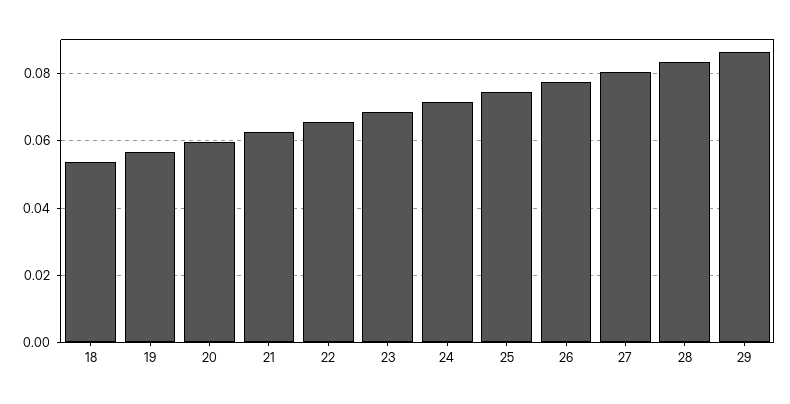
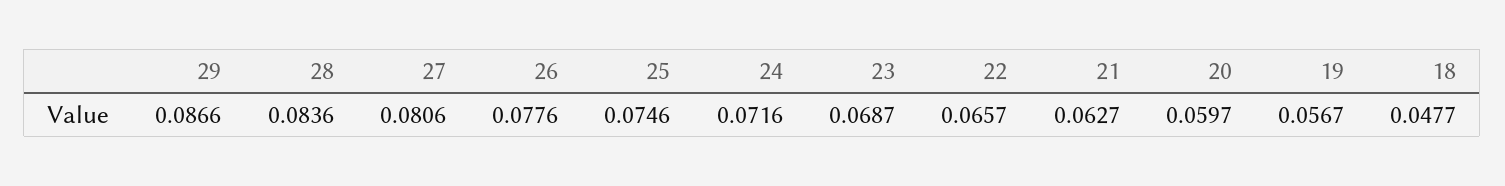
  {
-   "18": 0.054,
+   "18": 0.0477,
    "19": 0.0567,
    "20": 0.0597,
    "21": 0.0627,
    "22": 0.0657,
    "23": 0.0687,
    "24": 0.0716,
    "25": 0.0746,
    "26": 0.0776,
    "27": 0.0806,
    "28": 0.0836,
    "29": 0.0866
  }

